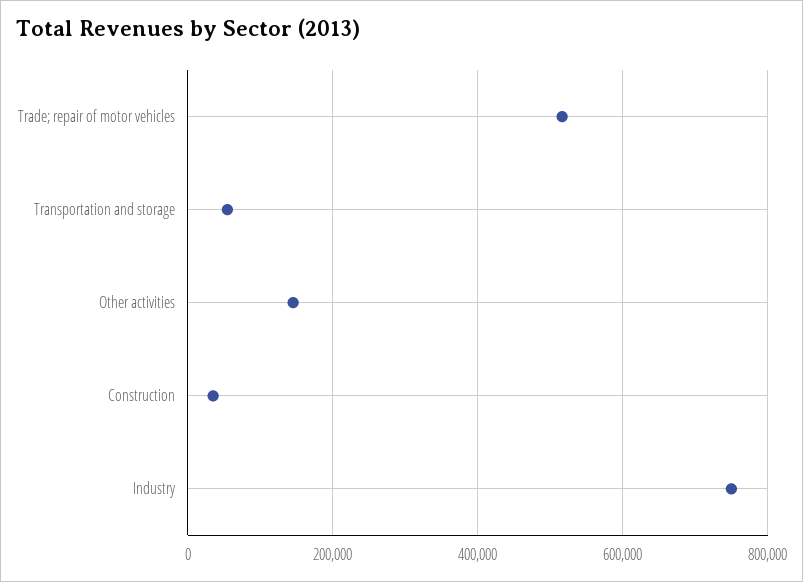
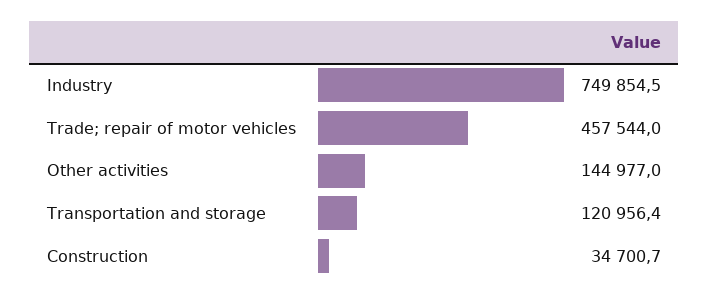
  {
-   "Trade; repair of motor vehicles": 520000,
+   "Trade; repair of motor vehicles": 457544,
-   "Transportation and storage": 60000,
+   "Transportation and storage": 120956.4,
    "Other activities": 144977,
    "Construction": 34700.7,
    "Industry": 749854.5
  }

